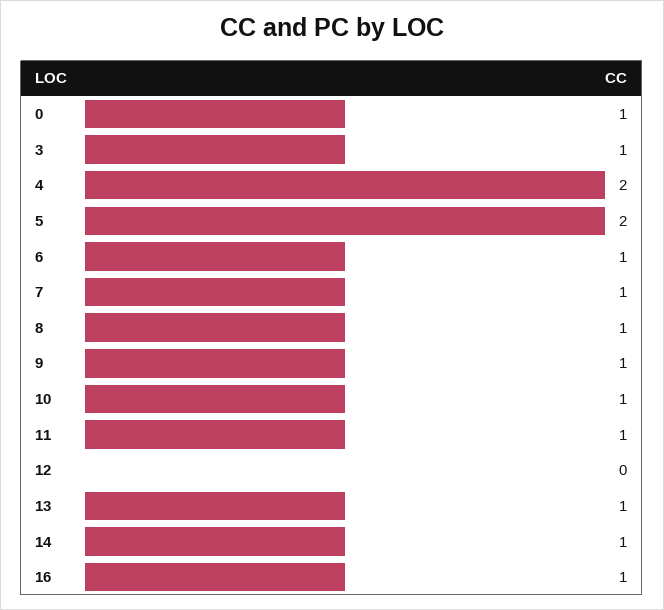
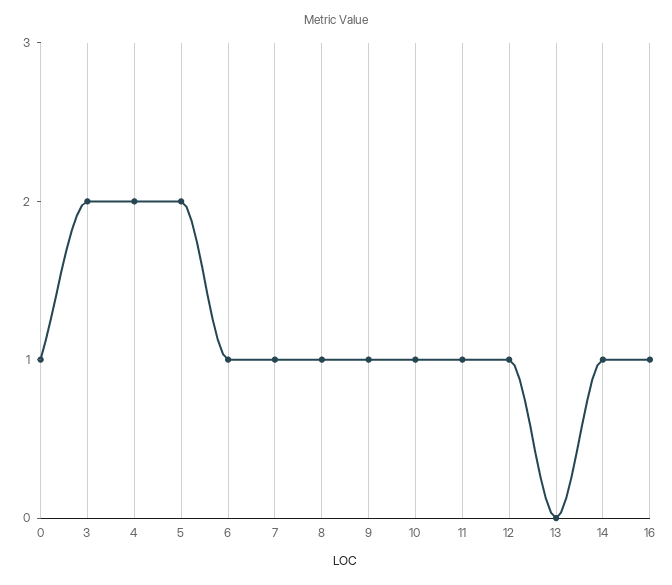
  {
    "0": 1,
-   "3": 1,
+   "3": 2,
    "4": 2,
    "5": 2,
    "6": 1,
    "7": 1,
    "8": 1,
    "9": 1,
    "10": 1,
    "11": 1,
-   "12": 0,
+   "12": 1,
-   "13": 1,
+   "13": 0,
    "14": 1,
    "16": 1
  }

